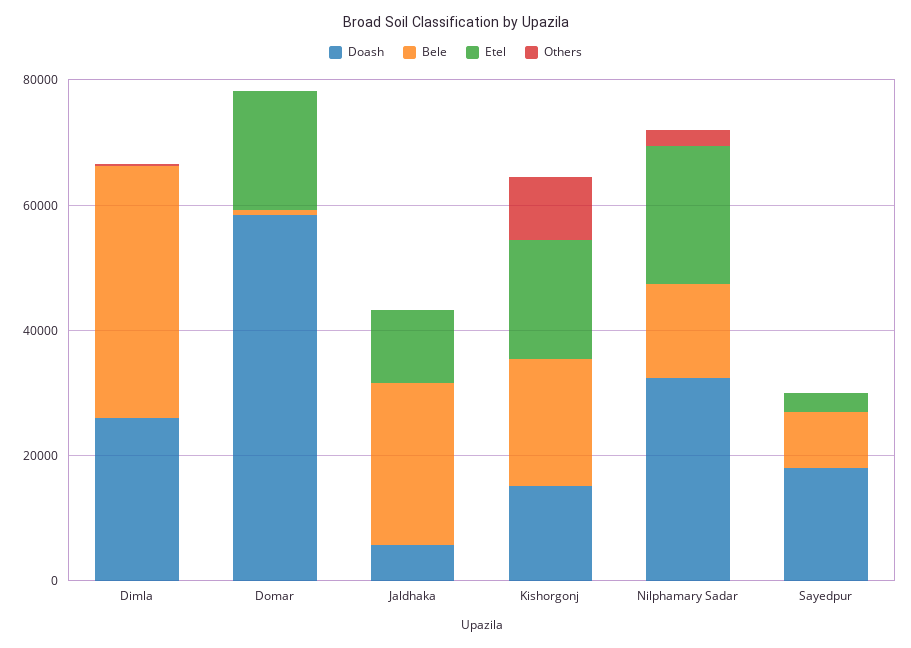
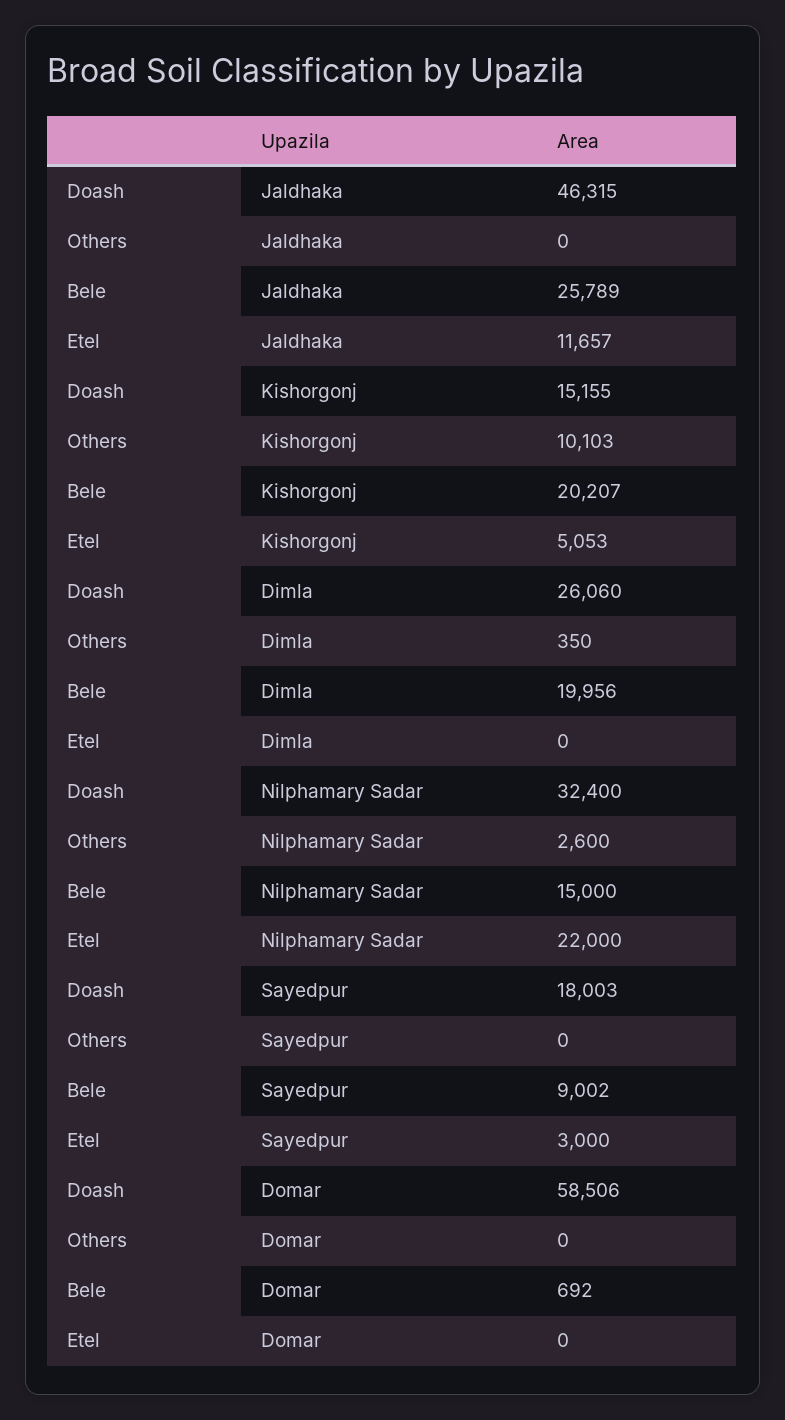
  {
    "Doash": {
      "Dimla": 26060,
      "Domar": 58506,
-     "Jaldhaka": 5000,
+     "Jaldhaka": 46315,
      "Kishorgonj": 15155,
      "Nilphamary Sadar": 32400,
      "Sayedpur": 18003
    },
    "Bele": {
-     "Dimla": 40000,
+     "Dimla": 19956,
      "Domar": 692,
      "Jaldhaka": 25789,
      "Kishorgonj": 20207,
      "Nilphamary Sadar": 15000,
      "Sayedpur": 9002
    },
    "Etel": {
      "Dimla": 0,
-     "Domar": 20000,
+     "Domar": 0,
      "Jaldhaka": 11657,
-     "Kishorgonj": 20000,
+     "Kishorgonj": 5053,
      "Nilphamary Sadar": 22000,
      "Sayedpur": 3000
    },
    "Others": {
      "Dimla": 350,
      "Domar": 0,
      "Jaldhaka": 0,
      "Kishorgonj": 10103,
      "Nilphamary Sadar": 2600,
      "Sayedpur": 0
    }
  }

